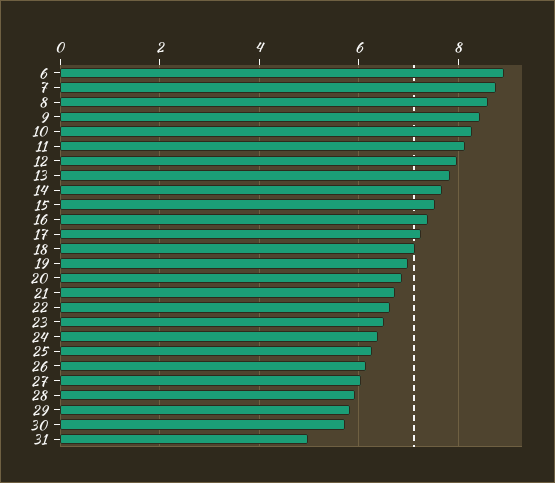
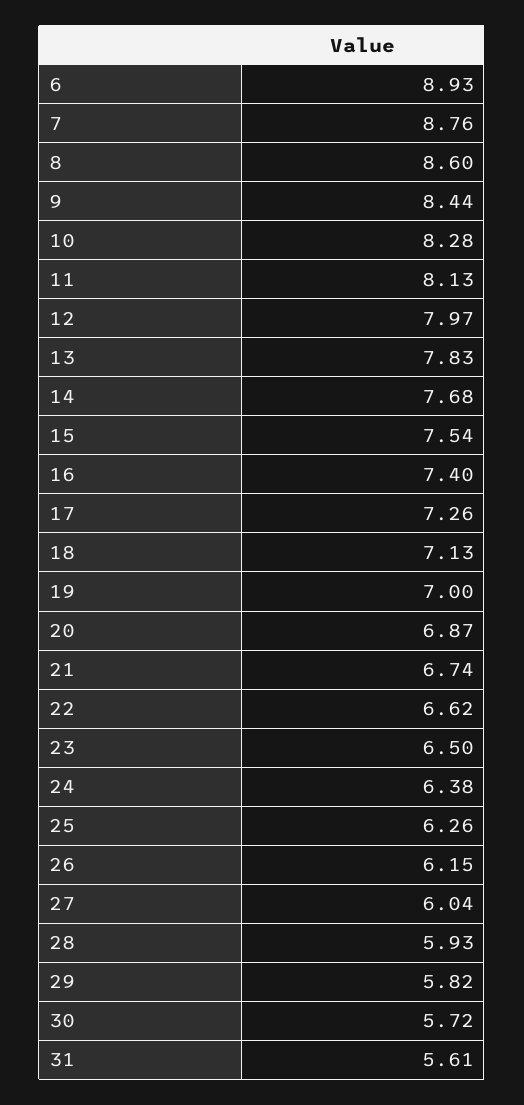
  {
    "6": 8.93,
    "7": 8.76,
    "8": 8.6,
    "9": 8.44,
    "10": 8.28,
    "11": 8.13,
    "12": 7.97,
    "13": 7.83,
    "14": 7.68,
    "15": 7.54,
    "16": 7.4,
    "17": 7.26,
    "18": 7.13,
    "19": 7,
    "20": 6.87,
    "21": 6.74,
    "22": 6.62,
    "23": 6.5,
    "24": 6.38,
    "25": 6.26,
    "26": 6.15,
    "27": 6.04,
    "28": 5.93,
    "29": 5.82,
    "30": 5.72,
-   "31": 5
+   "31": 5.61
  }

